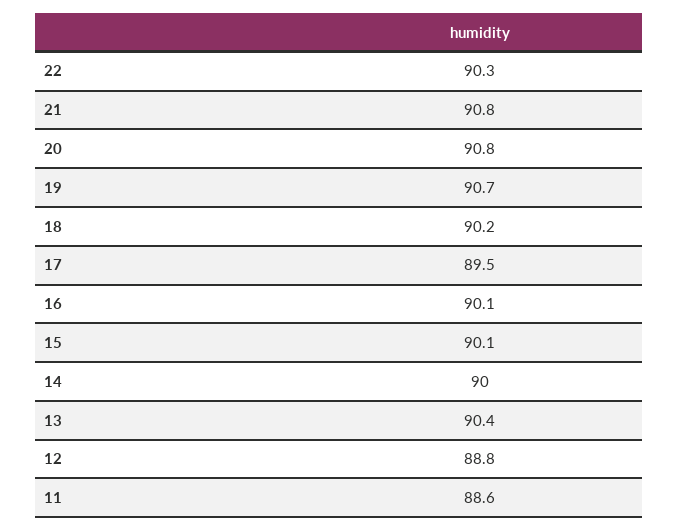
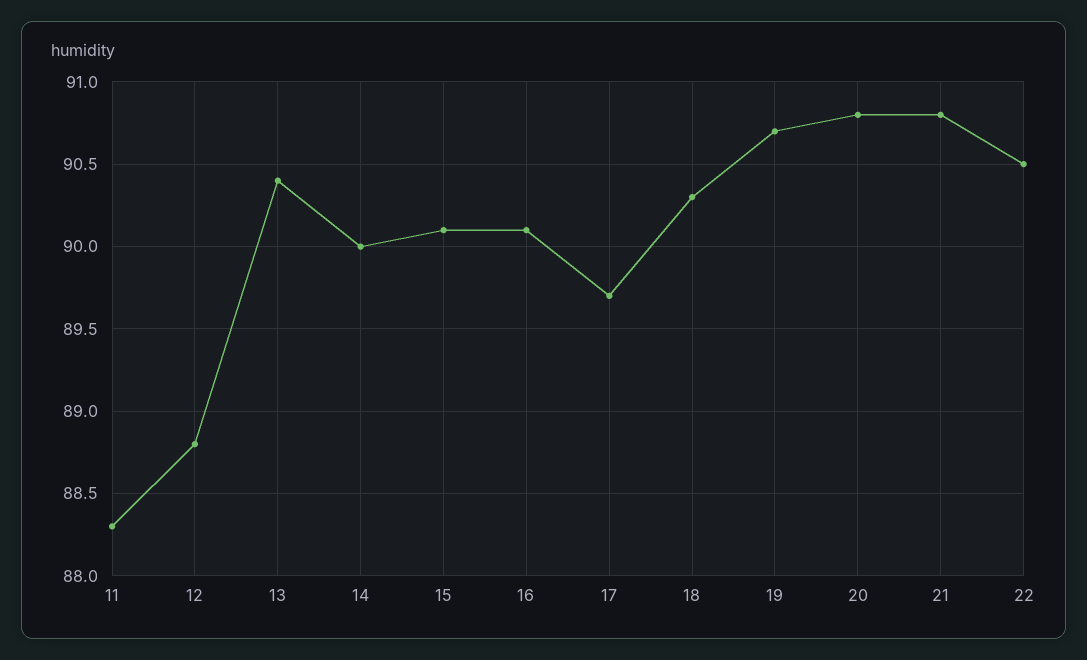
  {
-   "22": 90.3,
+   "22": 90.5,
    "21": 90.8,
    "20": 90.8,
    "19": 90.7,
-   "18": 90.2,
+   "18": 90.3,
-   "17": 89.5,
+   "17": 89.7,
    "16": 90.1,
    "15": 90.1,
    "14": 90,
    "13": 90.4,
    "12": 88.8,
-   "11": 88.6
+   "11": 88.3
  }

